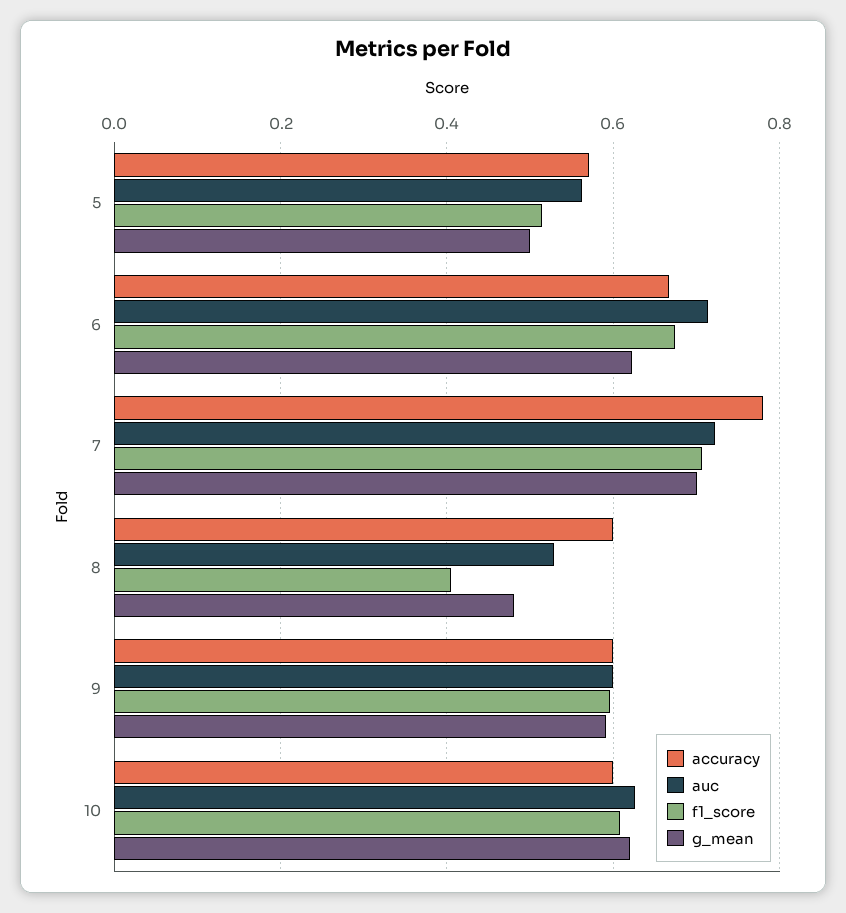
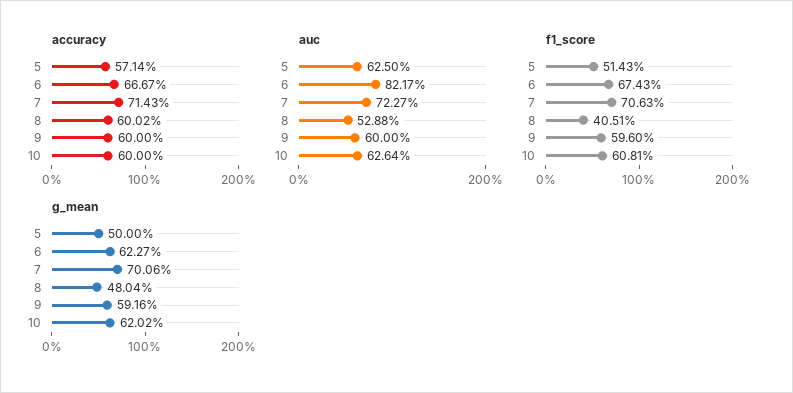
  {
    "accuracy": {
      "5": 0.5714,
      "6": 0.6667,
-     "7": 0.78,
+     "7": 0.7143,
      "8": 0.6002,
      "9": 0.6,
      "10": 0.6
    },
    "auc": {
-     "5": 0.56,
+     "5": 0.625,
-     "6": 0.72,
+     "6": 0.8217,
      "7": 0.7227,
      "8": 0.5288,
      "9": 0.6,
      "10": 0.6264
    },
    "f1_score": {
      "5": 0.5143,
      "6": 0.6743,
      "7": 0.7063,
      "8": 0.4051,
      "9": 0.596,
      "10": 0.6081
    },
    "g_mean": {
      "5": 0.5,
      "6": 0.6227,
      "7": 0.7006,
      "8": 0.4804,
      "9": 0.5916,
      "10": 0.6202
    }
  }

